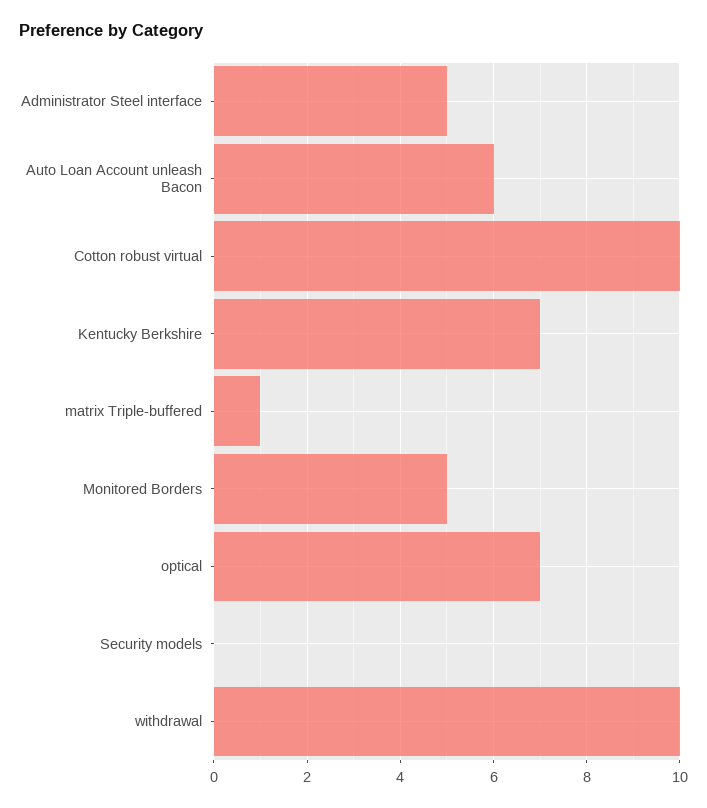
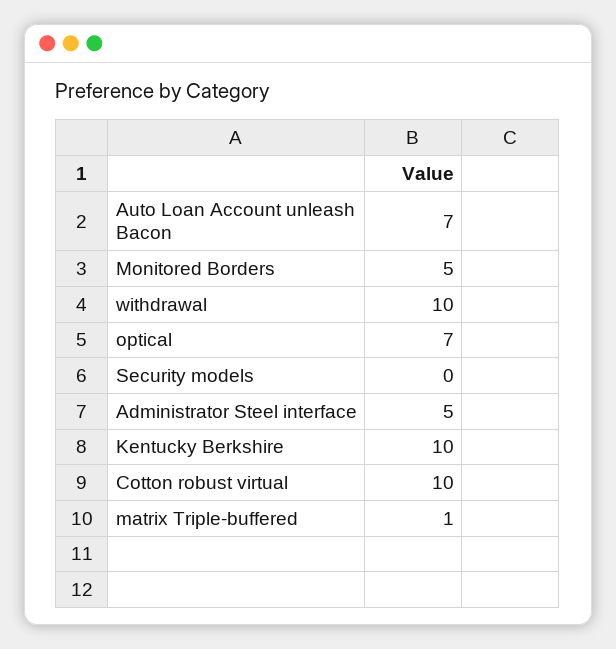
  {
    "Administrator Steel interface": 5,
-   "Auto Loan Account unleash Bacon": 6,
+   "Auto Loan Account unleash Bacon": 7,
    "Cotton robust virtual": 10,
-   "Kentucky Berkshire": 7,
+   "Kentucky Berkshire": 10,
    "matrix Triple-buffered": 1,
    "Monitored Borders": 5,
    "optical": 7,
    "Security models": 0,
    "withdrawal": 10
  }

